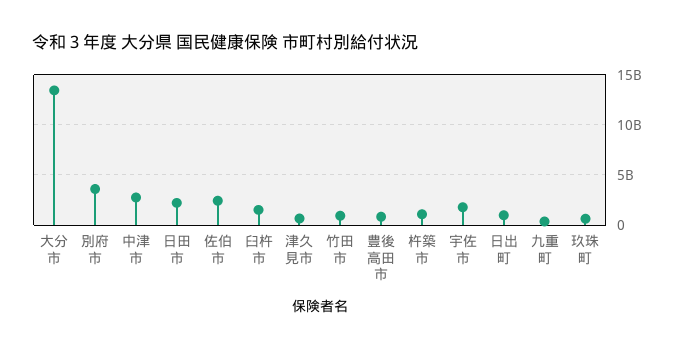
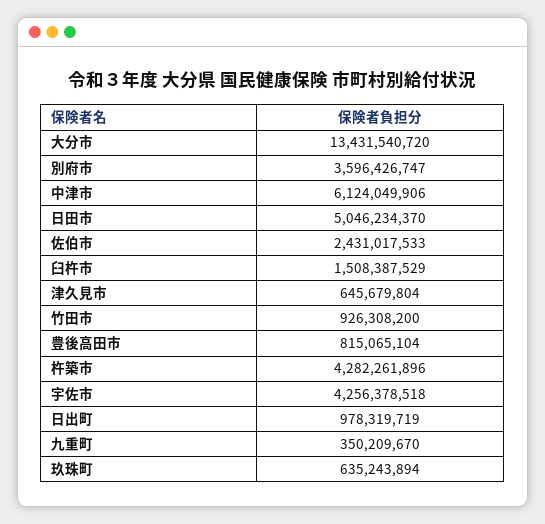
  {
    "大分市": 13431540720,
    "別府市": 3596426747,
-   "中津市": 3000000000,
+   "中津市": 6124049906,
-   "日田市": 2000000000,
+   "日田市": 5046234370,
    "佐伯市": 2431017533,
    "臼杵市": 1508387529,
    "津久見市": 645679804,
    "竹田市": 926308200,
    "豊後高田市": 815065104,
-   "杵築市": 1000000000,
+   "杵築市": 4282261896,
-   "宇佐市": 2000000000,
+   "宇佐市": 4256378518,
    "日出町": 978319719,
    "九重町": 350209670,
    "玖珠町": 635243894
  }

